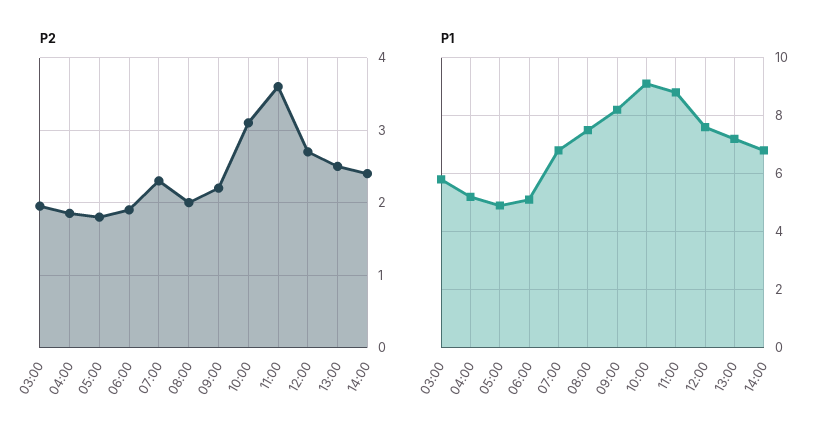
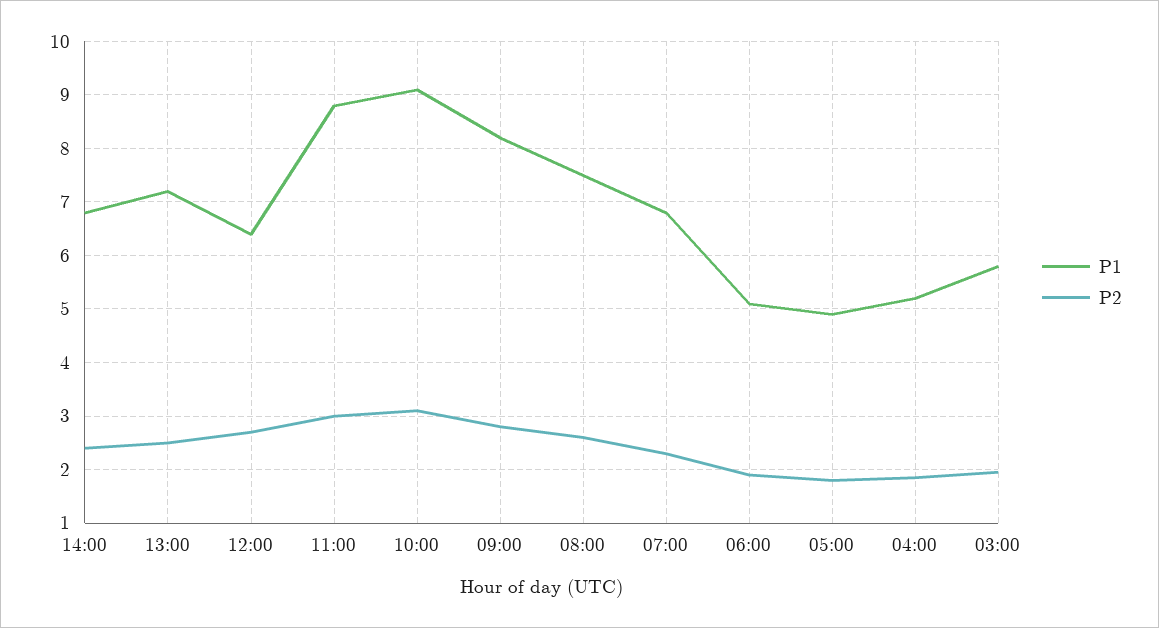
  {
    "P2": {
      "03:00": 2,
      "04:00": 1.9,
      "05:00": 1.8,
      "06:00": 1.9,
      "07:00": 2.3,
-     "08:00": 2,
+     "08:00": 2.6,
-     "09:00": 2.2,
+     "09:00": 2.8,
      "10:00": 3.1,
-     "11:00": 3.6,
+     "11:00": 3,
      "12:00": 2.7,
      "13:00": 2.5,
      "14:00": 2.4
    },
    "P1": {
      "03:00": 5.8,
      "04:00": 5.2,
      "05:00": 5,
      "06:00": 5.2,
      "07:00": 6.8,
      "08:00": 7.6,
      "09:00": 8.2,
      "10:00": 9.2,
      "11:00": 8.8,
-     "12:00": 7.5,
+     "12:00": 6.4,
      "13:00": 7.2,
      "14:00": 6.8
    }
  }

